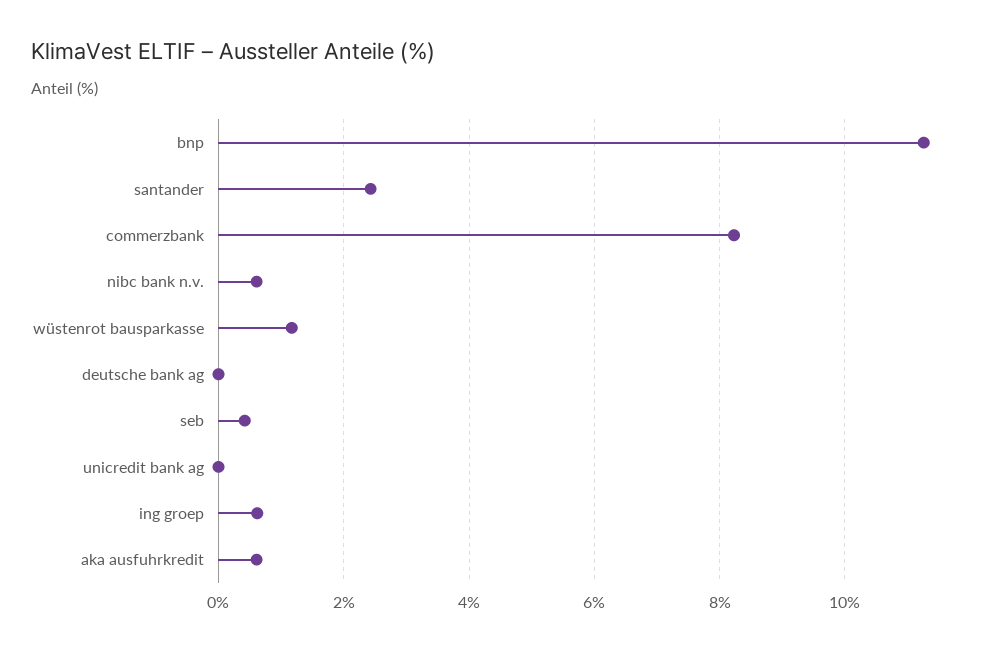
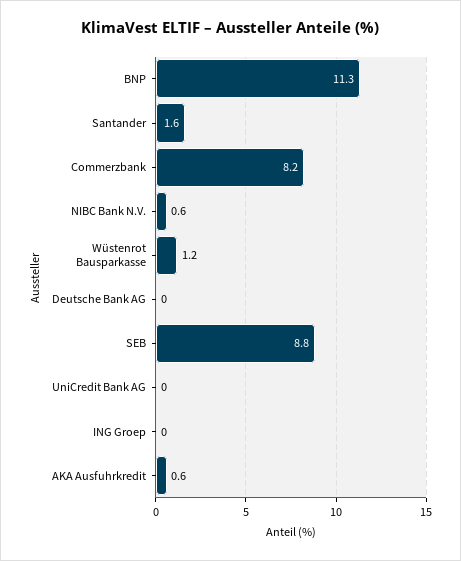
  {
    "bnp": 11.3,
-   "santander": 2.4,
+   "santander": 1.6,
    "commerzbank": 8.2,
    "nibc bank n.v.": 0.6,
    "wüstenrot bausparkasse": 1.2,
    "deutsche bank ag": 0,
-   "seb": 0.4,
+   "seb": 8.8,
    "unicredit bank ag": 0,
-   "ing groep": 0.6,
+   "ing groep": 0,
    "aka ausfuhrkredit": 0.6
  }

